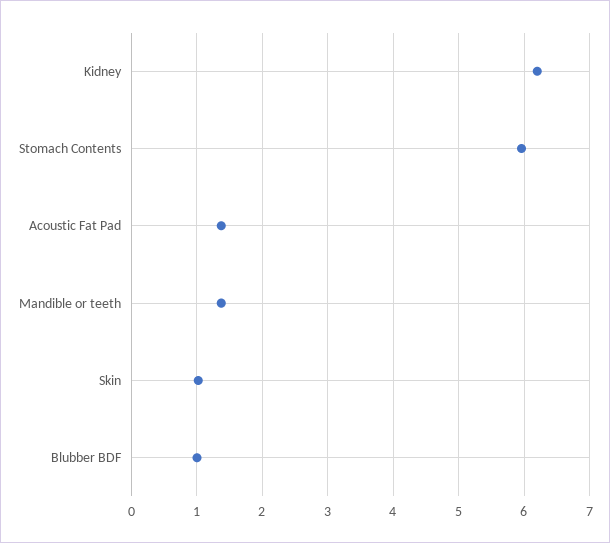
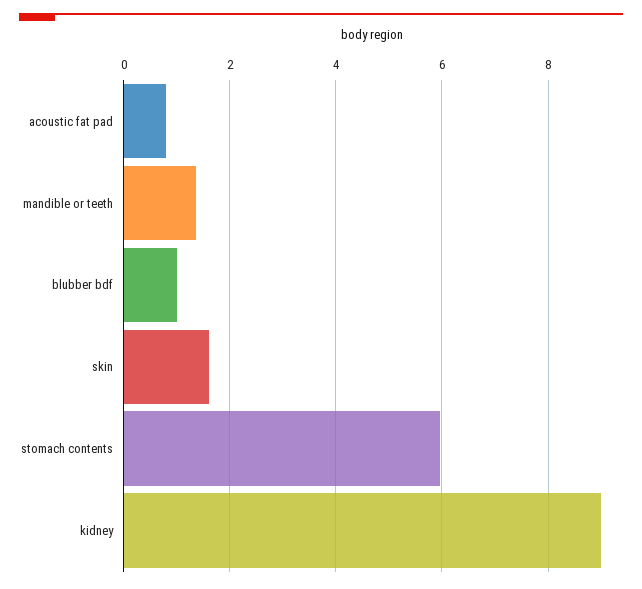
  {
-   "Kidney": 6.2,
+   "Kidney": 9,
    "Stomach Contents": 6,
-   "Acoustic Fat Pad": 1.4,
+   "Acoustic Fat Pad": 0.8,
    "Mandible or teeth": 1.4,
-   "Skin": 1,
+   "Skin": 1.6,
    "Blubber BDF": 1
  }

